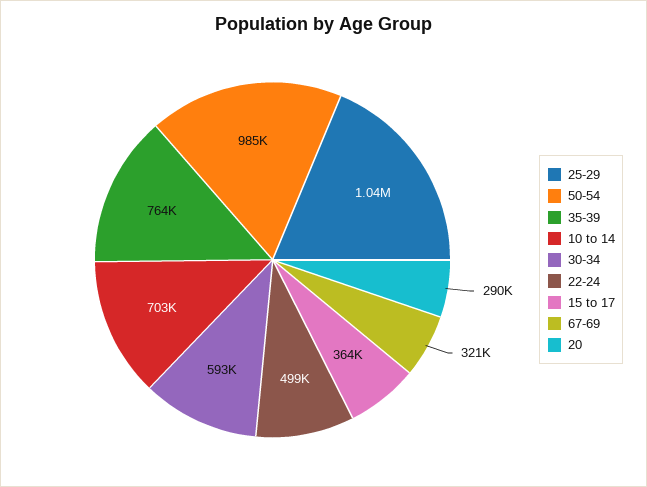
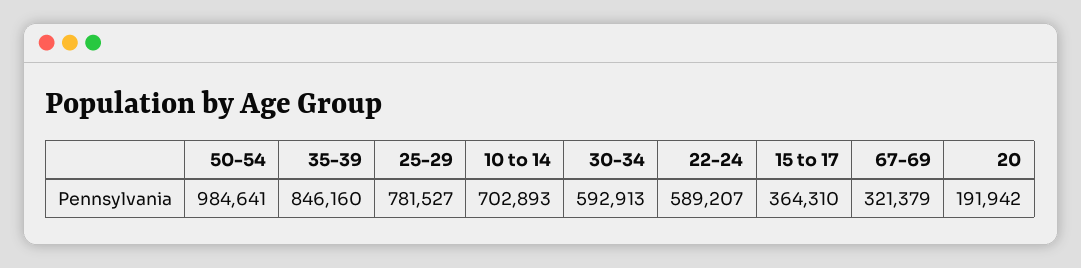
  {
-   "25-29": 1040000,
+   "25-29": 781527,
    "50-54": 984641,
-   "35-39": 764000,
+   "35-39": 846160,
    "10 to 14": 702893,
    "30-34": 592913,
-   "22-24": 499000,
+   "22-24": 589207,
    "15 to 17": 364310,
    "67-69": 321379,
-   "20": 290000
+   "20": 191942
  }

